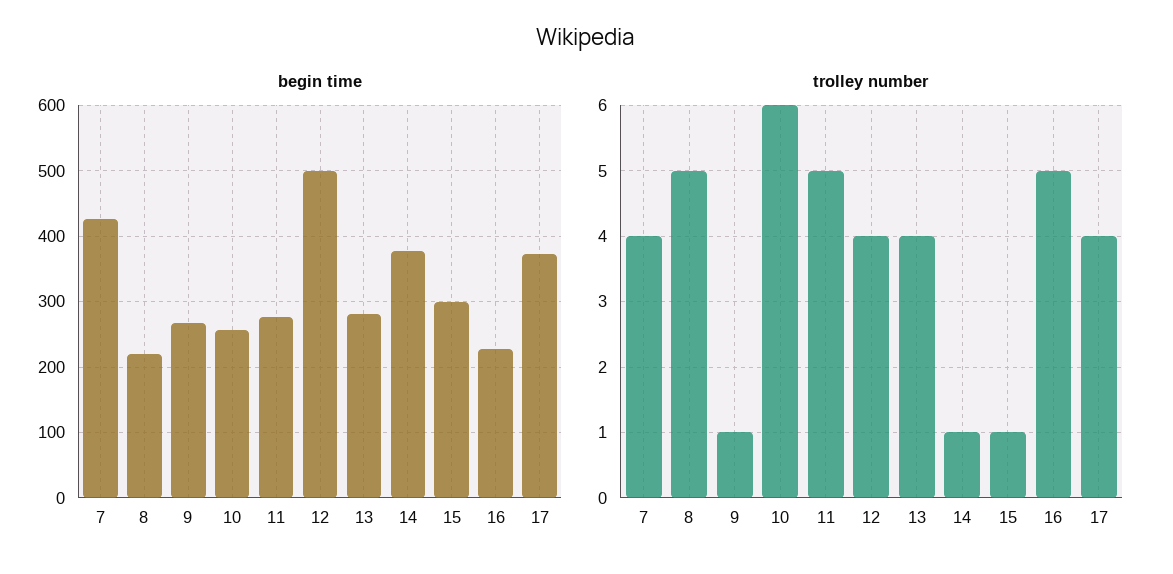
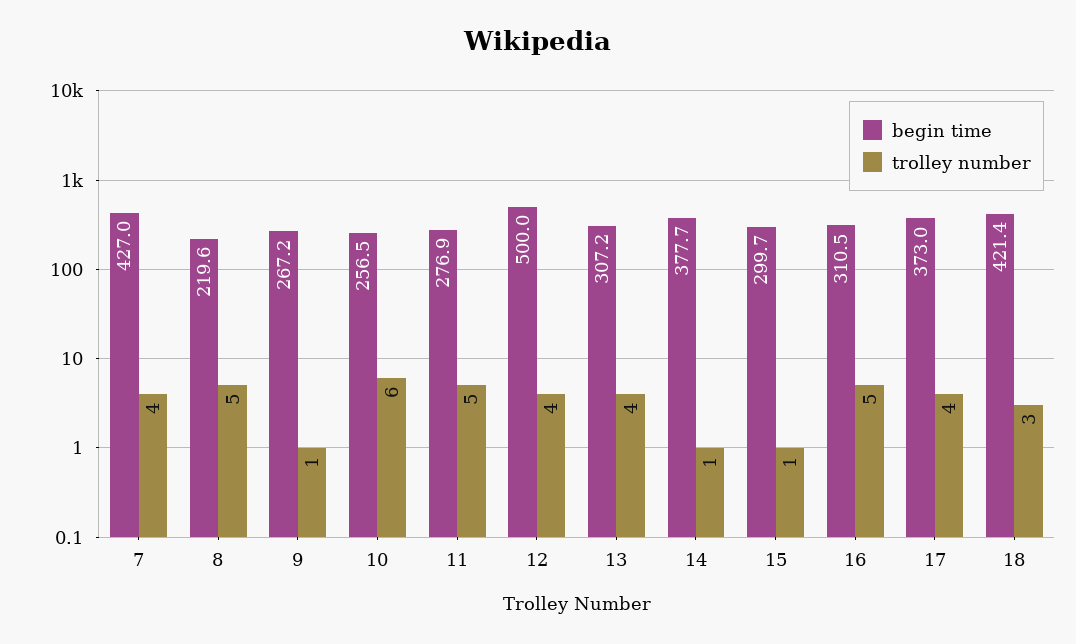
  {
    "begin time": {
      "7": 427,
      "8": 219.6,
      "9": 267.2,
      "10": 256.5,
      "11": 276.9,
      "12": 500,
-     "13": 280,
+     "13": 307.2,
      "14": 377.7,
      "15": 299.7,
-     "16": 230,
+     "16": 310.5,
-     "17": 373
+     "17": 373,
+     "18": 421.4
    },
    "trolley number": {
      "7": 4,
      "8": 5,
      "9": 1,
      "10": 6,
      "11": 5,
      "12": 4,
      "13": 4,
      "14": 1,
      "15": 1,
      "16": 5,
-     "17": 4
+     "17": 4,
+     "18": 3
    }
  }

